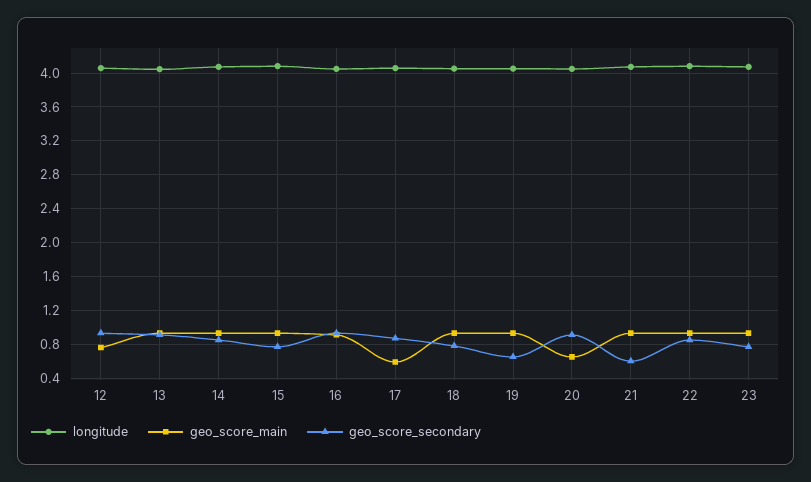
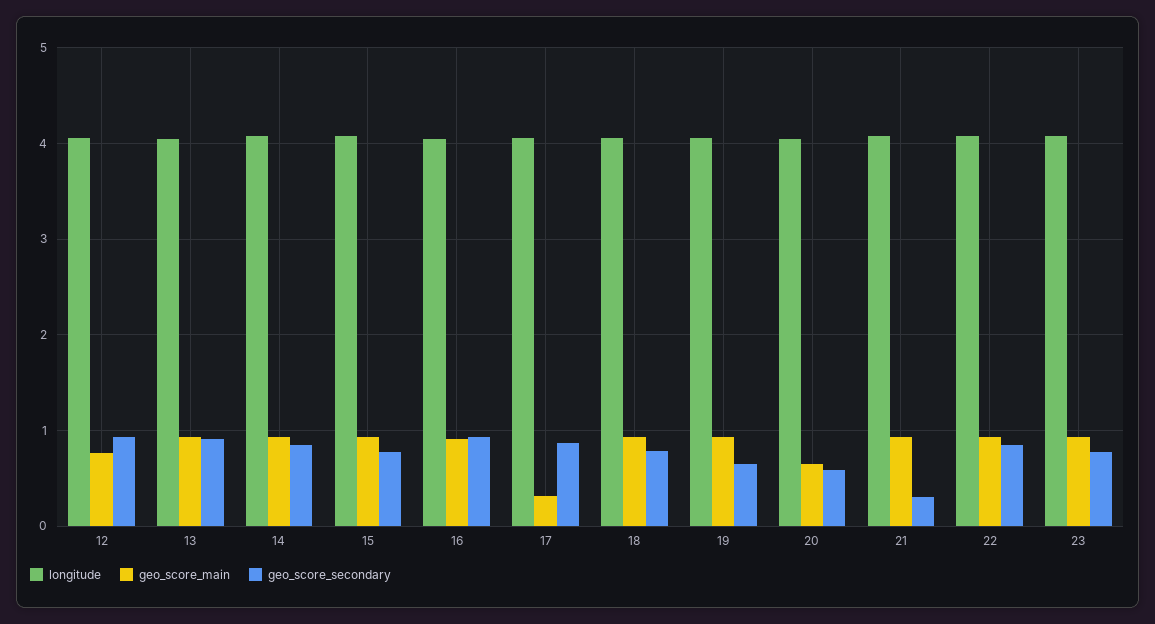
  {
    "longitude": {
      "12": 4.1,
      "13": 4,
      "14": 4.1,
      "15": 4.1,
      "16": 4,
      "17": 4.1,
      "18": 4.1,
      "19": 4.1,
      "20": 4,
      "21": 4.1,
      "22": 4.1,
      "23": 4.1
    },
    "geo_score_main": {
      "12": 0.8,
      "13": 0.9,
      "14": 0.9,
      "15": 0.9,
      "16": 0.9,
-     "17": 0.6,
+     "17": 0.3,
      "18": 0.9,
      "19": 0.9,
      "20": 0.7,
      "21": 0.9,
      "22": 0.9,
      "23": 0.9
    },
    "geo_score_secondary": {
      "12": 0.9,
      "13": 0.9,
      "14": 0.9,
      "15": 0.8,
      "16": 0.9,
      "17": 0.9,
      "18": 0.8,
      "19": 0.7,
-     "20": 0.9,
+     "20": 0.6,
-     "21": 0.6,
+     "21": 0.3,
      "22": 0.9,
      "23": 0.8
    }
  }

